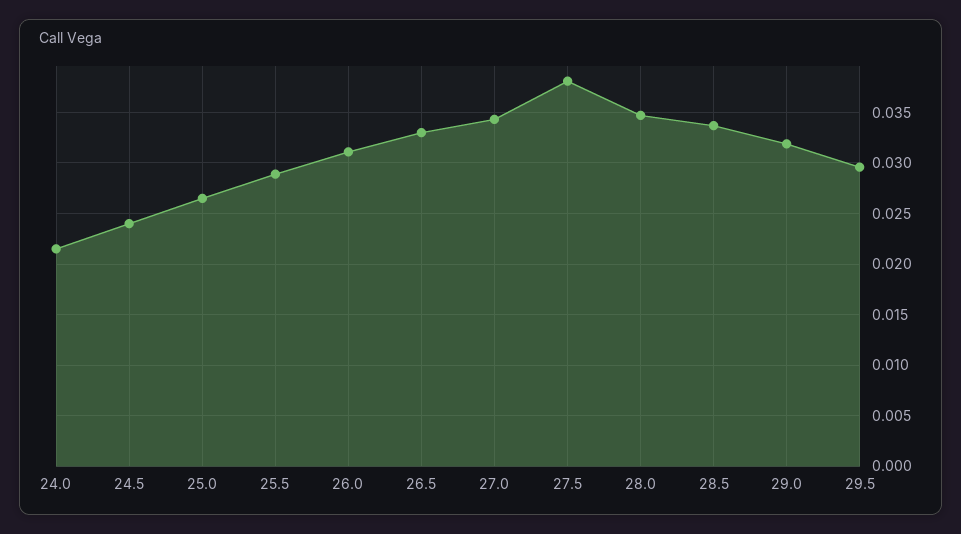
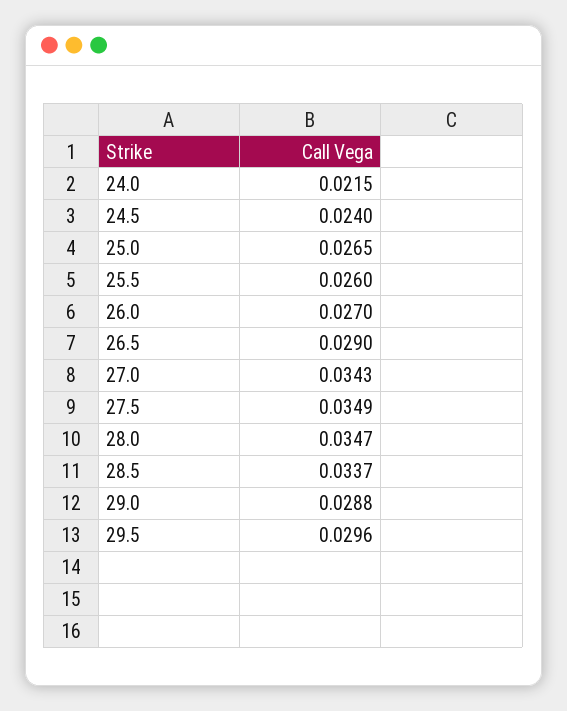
  {
    "24.0": 0.0215,
    "24.5": 0.024,
    "25.0": 0.0265,
-   "25.5": 0.029,
+   "25.5": 0.026,
-   "26.0": 0.031,
+   "26.0": 0.027,
-   "26.5": 0.033,
+   "26.5": 0.029,
    "27.0": 0.0343,
-   "27.5": 0.038,
+   "27.5": 0.0349,
    "28.0": 0.0347,
    "28.5": 0.0337,
-   "29.0": 0.032,
+   "29.0": 0.0288,
    "29.5": 0.0296
  }

